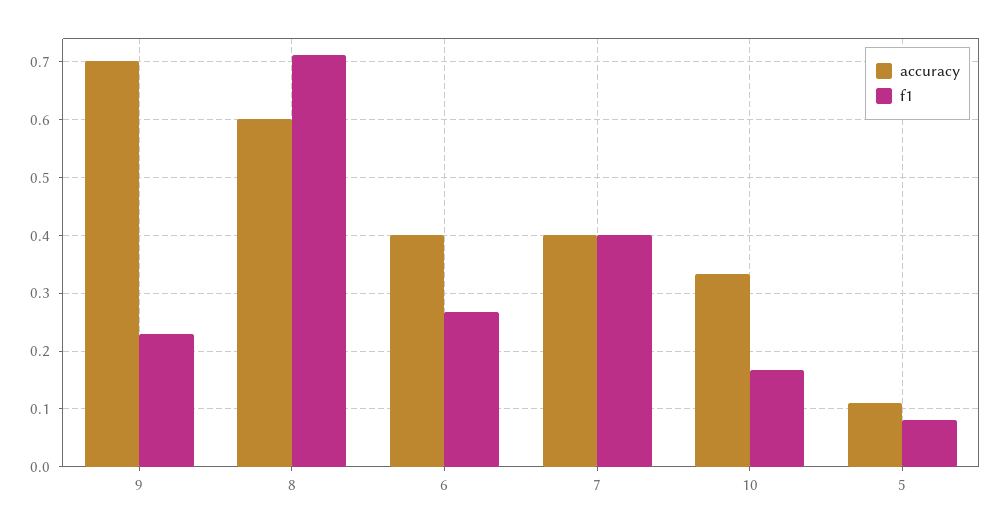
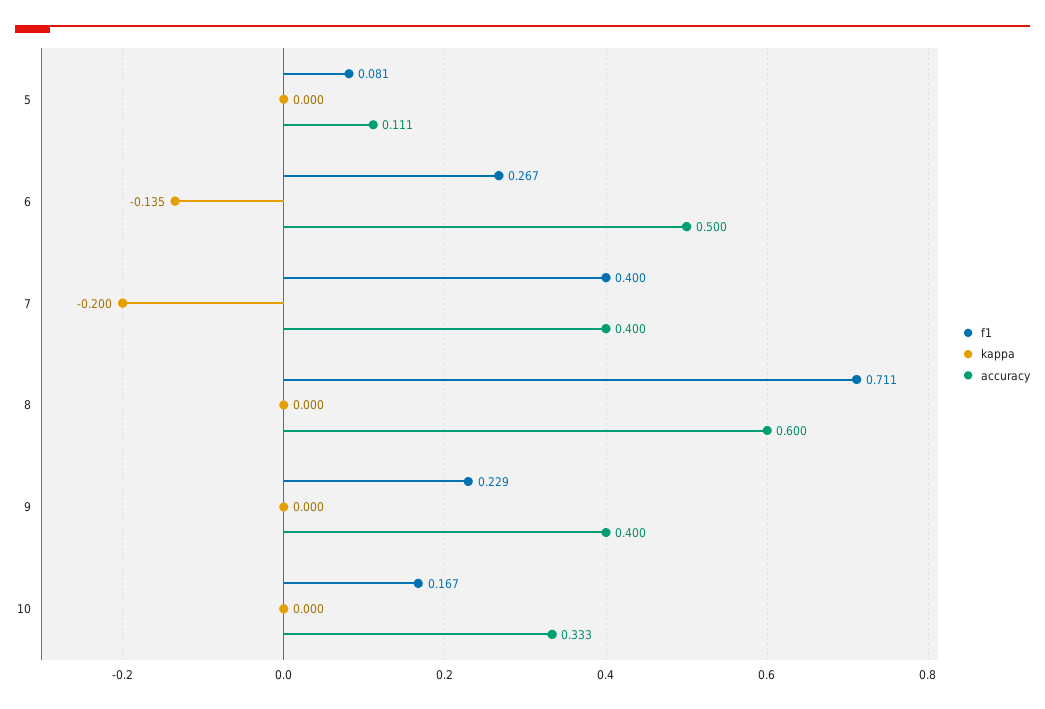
  {
    "accuracy": {
-     "9": 0.7,
+     "9": 0.4,
      "8": 0.6,
-     "6": 0.4,
+     "6": 0.5,
      "7": 0.4,
      "10": 0.333,
      "5": 0.111
    },
    "f1": {
      "9": 0.229,
      "8": 0.711,
      "6": 0.267,
      "7": 0.4,
      "10": 0.167,
      "5": 0.081
-   }
+   },
+   "kappa": {
+     "5": 0,
+     "6": -0.135,
+     "7": -0.2,
+     "8": 0,
+     "9": 0,
+     "10": 0
+   }
  }

